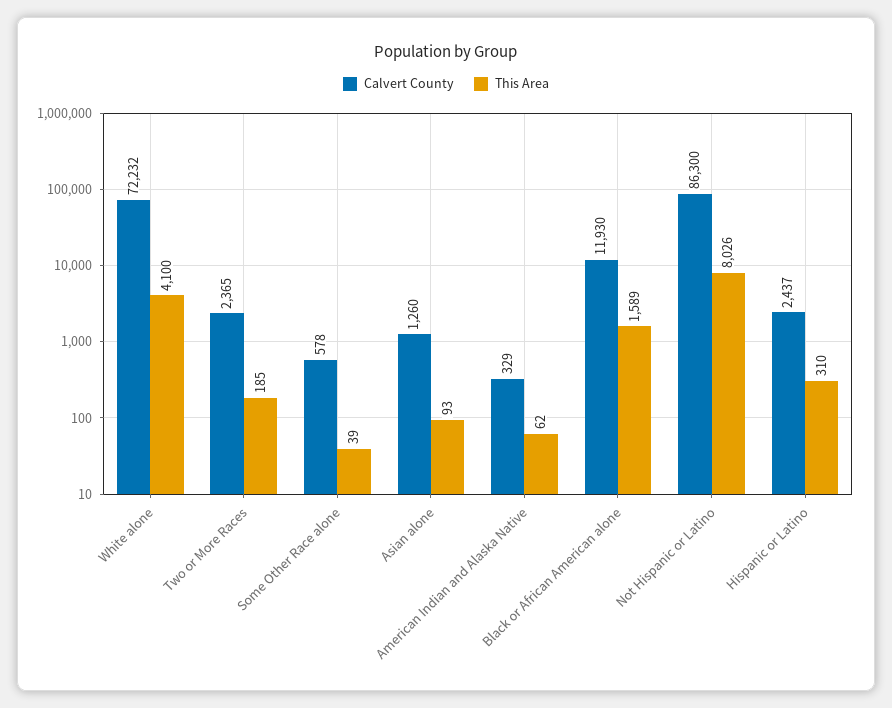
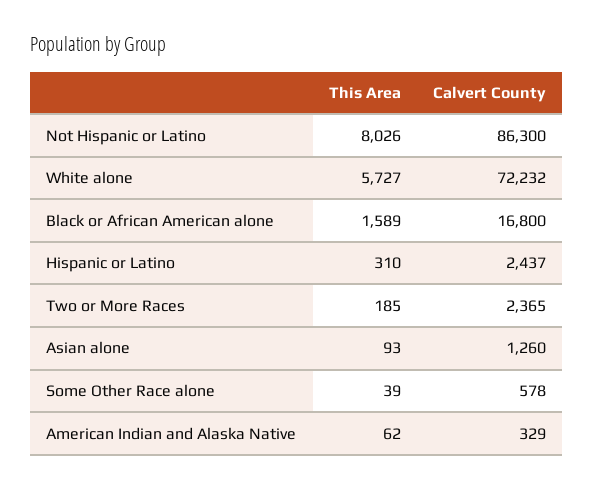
  {
    "Calvert County": {
      "White alone": 72232,
      "Two or More Races": 2365,
      "Some Other Race alone": 578,
      "Asian alone": 1260,
      "American Indian and Alaska Native": 329,
-     "Black or African American alone": 11930,
+     "Black or African American alone": 16800,
      "Not Hispanic or Latino": 86300,
      "Hispanic or Latino": 2437
    },
    "This Area": {
-     "White alone": 4100,
+     "White alone": 5727,
      "Two or More Races": 185,
      "Some Other Race alone": 39,
      "Asian alone": 93,
      "American Indian and Alaska Native": 62,
      "Black or African American alone": 1589,
      "Not Hispanic or Latino": 8026,
      "Hispanic or Latino": 310
    }
  }

